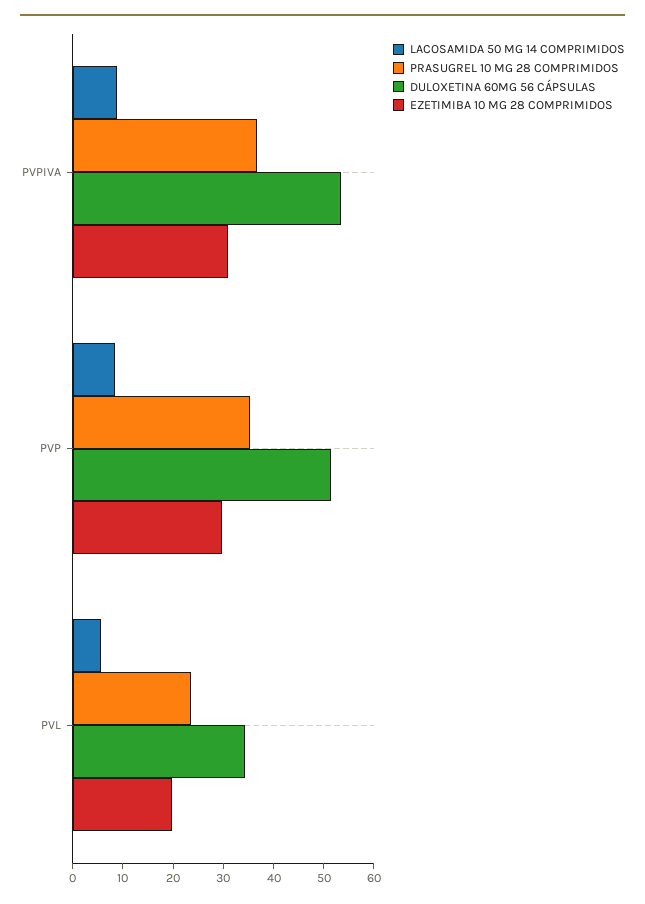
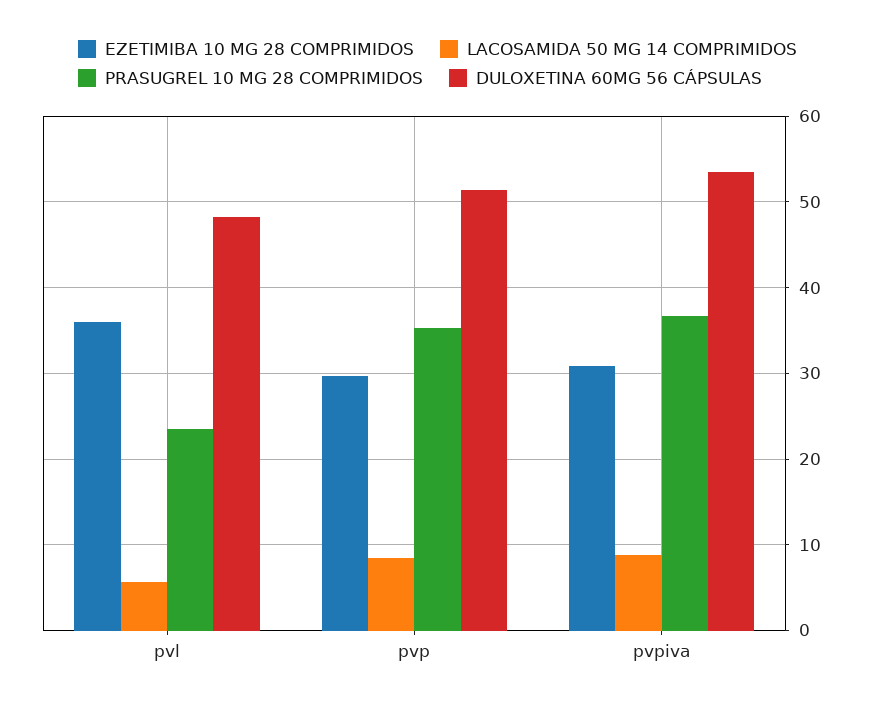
  {
    "LACOSAMIDA 50 MG 14 COMPRIMIDOS": {
      "PVPIVA": 9,
      "PVP": 8,
      "PVL": 6
    },
    "PRASUGREL 10 MG 28 COMPRIMIDOS": {
      "PVPIVA": 37,
      "PVP": 35,
      "PVL": 24
    },
    "DULOXETINA 60MG 56 CÁPSULAS": {
      "PVPIVA": 54,
      "PVP": 51,
-     "PVL": 34
+     "PVL": 48
    },
    "EZETIMIBA 10 MG 28 COMPRIMIDOS": {
      "PVPIVA": 31,
      "PVP": 30,
-     "PVL": 20
+     "PVL": 36
    }
  }

